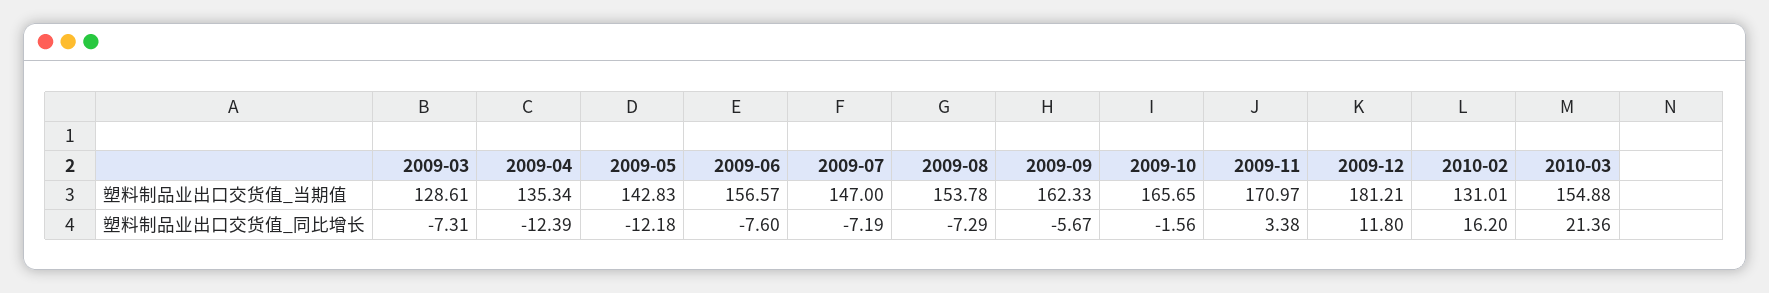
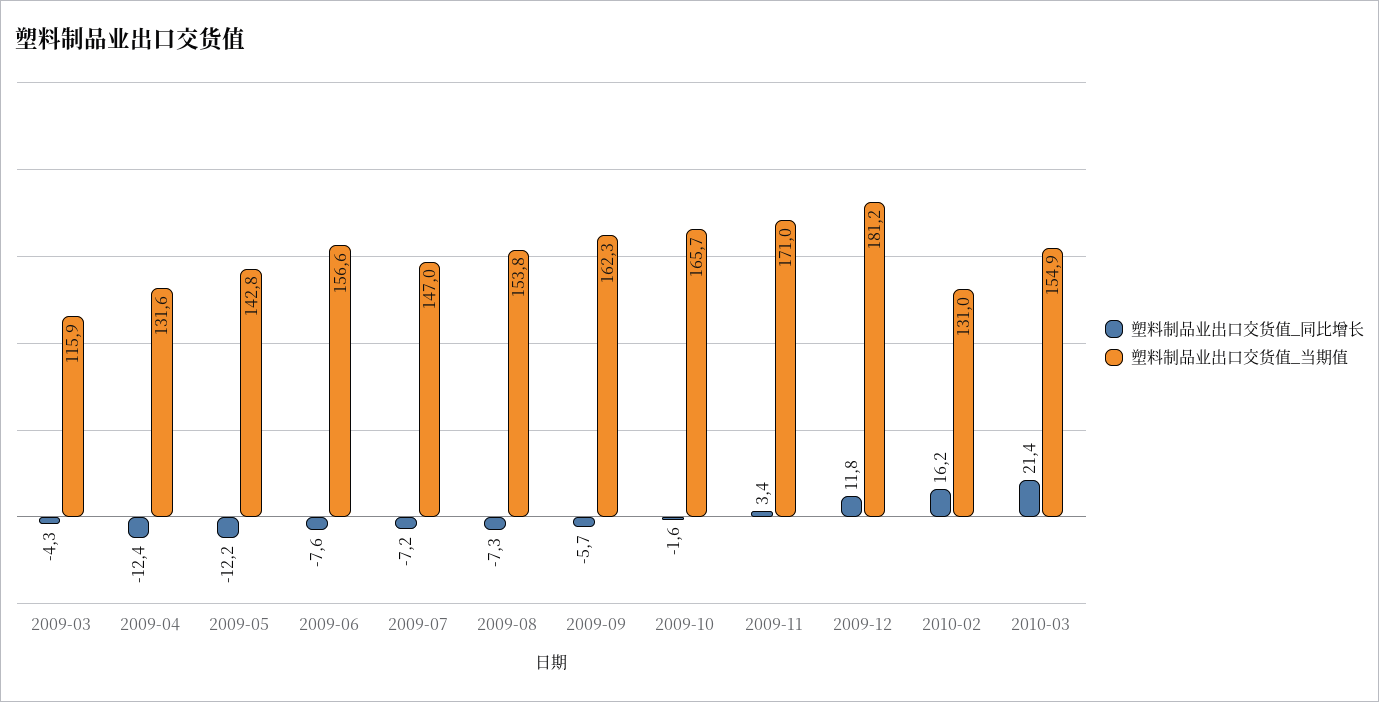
  {
    "塑料制品业出口交货值_当期值": {
-     "2009-03": 128.61,
+     "2009-03": 115.9,
-     "2009-04": 135.34,
+     "2009-04": 131.6,
      "2009-05": 142.83,
      "2009-06": 156.57,
      "2009-07": 147,
      "2009-08": 153.78,
      "2009-09": 162.33,
      "2009-10": 165.65,
      "2009-11": 170.97,
      "2009-12": 181.21,
      "2010-02": 131.01,
      "2010-03": 154.88
    },
    "塑料制品业出口交货值_同比增长": {
-     "2009-03": -7.31,
+     "2009-03": -4.3,
      "2009-04": -12.39,
      "2009-05": -12.18,
      "2009-06": -7.6,
      "2009-07": -7.19,
      "2009-08": -7.29,
      "2009-09": -5.67,
      "2009-10": -1.56,
      "2009-11": 3.38,
      "2009-12": 11.8,
      "2010-02": 16.2,
      "2010-03": 21.36
    }
  }

